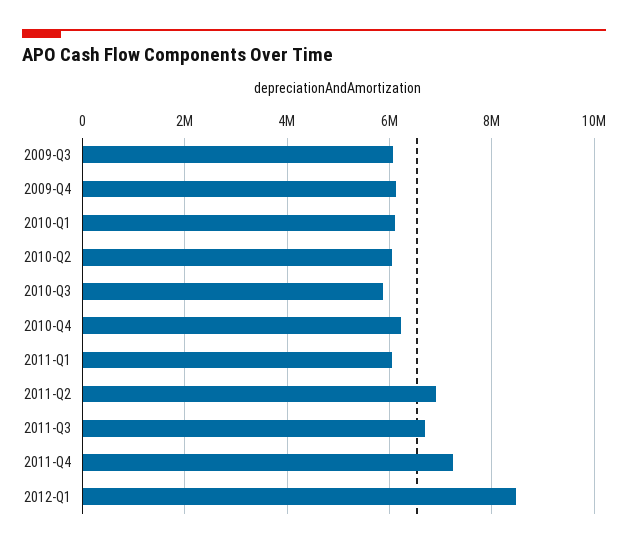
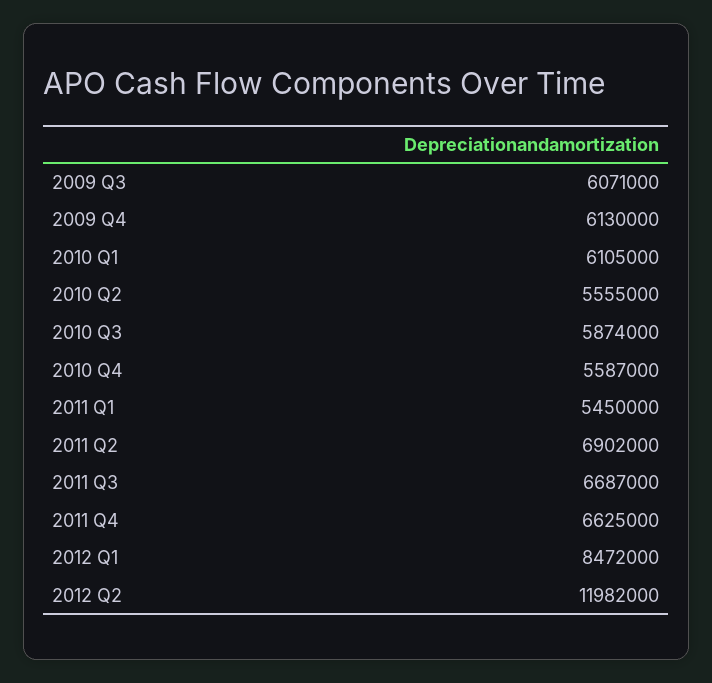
  {
    "2009-Q3": 6071000,
    "2009-Q4": 6130000,
    "2010-Q1": 6105000,
-   "2010-Q2": 6000000,
+   "2010-Q2": 5555000,
    "2010-Q3": 5874000,
-   "2010-Q4": 6200000,
+   "2010-Q4": 5587000,
-   "2011-Q1": 6000000,
+   "2011-Q1": 5450000,
    "2011-Q2": 6902000,
    "2011-Q3": 6687000,
-   "2011-Q4": 7200000,
+   "2011-Q4": 6625000,
-   "2012-Q1": 8472000
+   "2012-Q1": 8472000,
+   "2012 Q2": 11982000
  }

